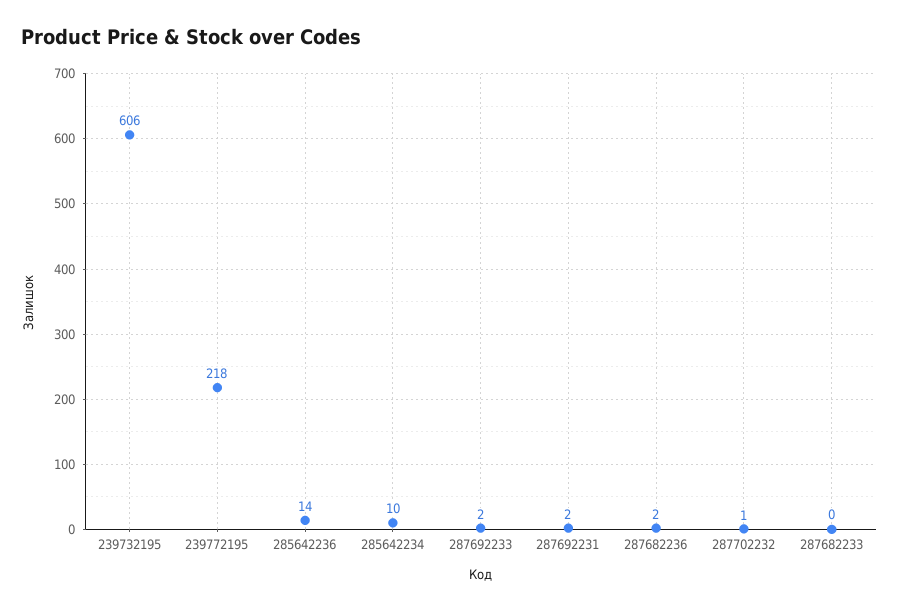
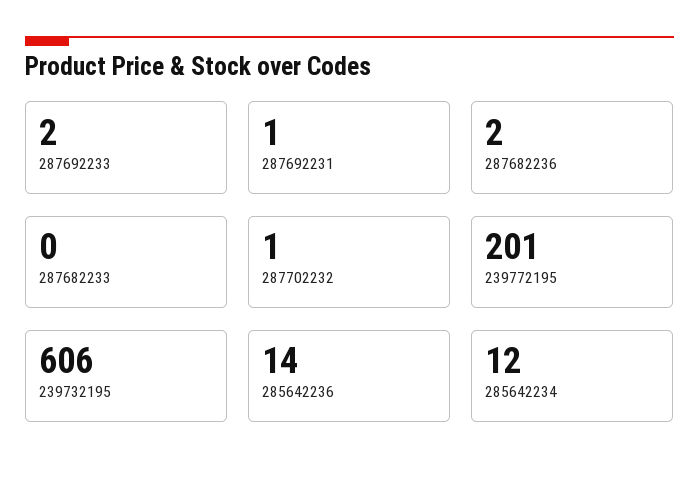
  {
    "239732195": 606,
-   "239772195": 218,
+   "239772195": 201,
    "285642236": 14,
-   "285642234": 10,
+   "285642234": 12,
    "287692233": 2,
-   "287692231": 2,
+   "287692231": 1,
    "287682236": 2,
    "287702232": 1,
    "287682233": 0
  }

